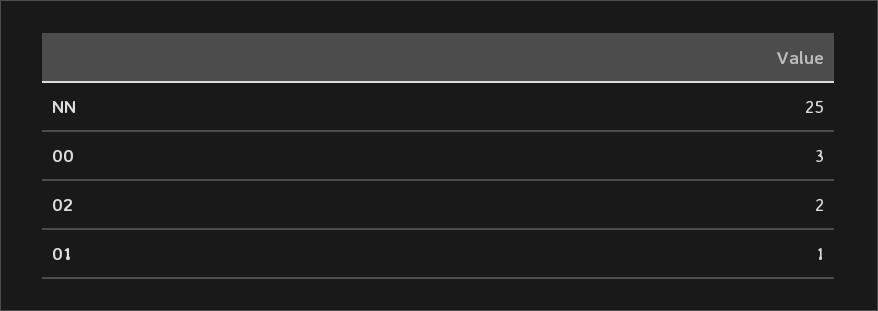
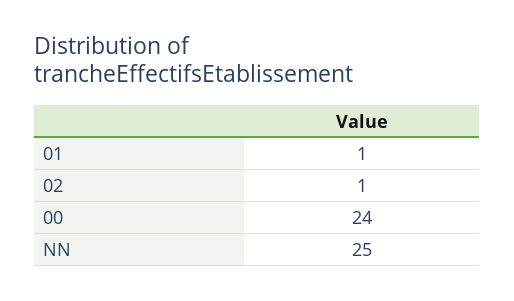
  {
    "NN": 25,
-   "00": 3,
+   "00": 24,
-   "02": 2,
+   "02": 1,
    "01": 1
  }

